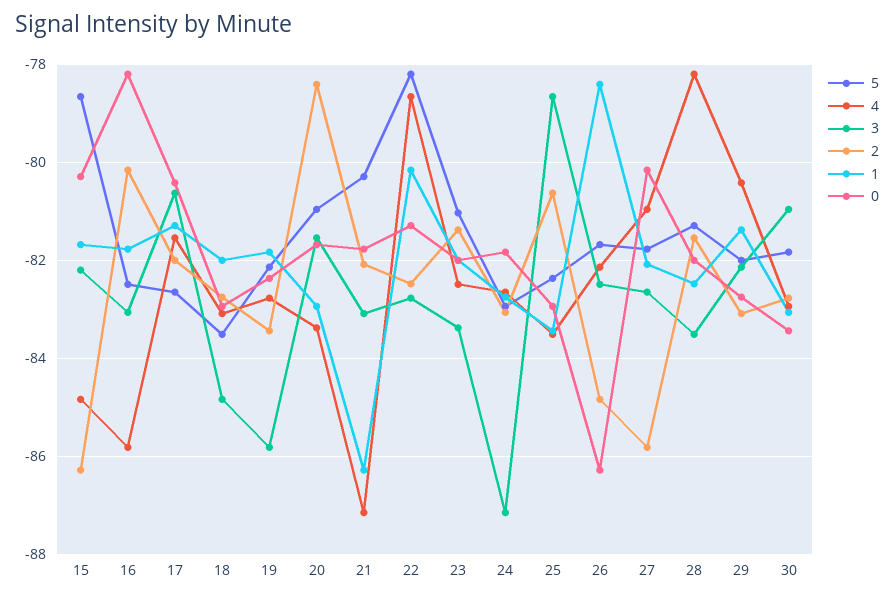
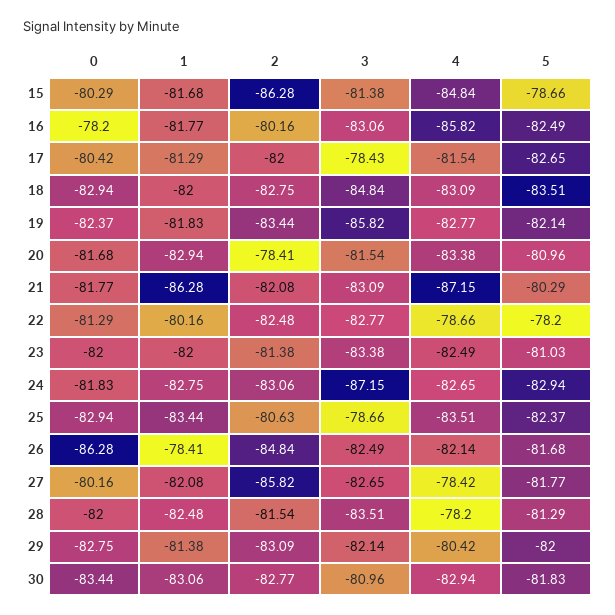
  {
    "5": {
      "15": -78.66,
      "16": -82.49,
      "17": -82.65,
      "18": -83.51,
      "19": -82.14,
      "20": -80.96,
      "21": -80.29,
      "22": -78.2,
      "23": -81.03,
      "24": -82.94,
      "25": -82.37,
      "26": -81.68,
      "27": -81.77,
      "28": -81.29,
      "29": -82,
      "30": -81.83
    },
    "4": {
      "15": -84.84,
      "16": -85.82,
      "17": -81.54,
      "18": -83.09,
      "19": -82.77,
      "20": -83.38,
      "21": -87.15,
      "22": -78.66,
      "23": -82.49,
      "24": -82.65,
      "25": -83.51,
      "26": -82.14,
-     "27": -81,
+     "27": -78.42,
      "28": -78.2,
      "29": -80.42,
      "30": -82.94
    },
    "3": {
-     "15": -82.2,
+     "15": -81.38,
      "16": -83.06,
-     "17": -80.6,
+     "17": -78.43,
      "18": -84.84,
      "19": -85.82,
      "20": -81.54,
      "21": -83.09,
      "22": -82.77,
      "23": -83.38,
      "24": -87.15,
      "25": -78.66,
      "26": -82.49,
      "27": -82.65,
      "28": -83.51,
      "29": -82.14,
      "30": -80.96
    },
    "2": {
      "15": -86.28,
      "16": -80.16,
      "17": -82,
      "18": -82.75,
      "19": -83.44,
      "20": -78.41,
      "21": -82.08,
      "22": -82.48,
      "23": -81.38,
      "24": -83.06,
      "25": -80.63,
      "26": -84.84,
      "27": -85.82,
      "28": -81.54,
      "29": -83.09,
      "30": -82.77
    },
    "1": {
      "15": -81.68,
      "16": -81.77,
      "17": -81.29,
      "18": -82,
      "19": -81.83,
      "20": -82.94,
      "21": -86.28,
      "22": -80.16,
      "23": -82,
      "24": -82.75,
      "25": -83.44,
      "26": -78.41,
      "27": -82.08,
      "28": -82.48,
      "29": -81.38,
      "30": -83.06
    },
    "0": {
      "15": -80.29,
      "16": -78.2,
      "17": -80.42,
      "18": -82.94,
      "19": -82.37,
      "20": -81.68,
      "21": -81.77,
      "22": -81.29,
      "23": -82,
      "24": -81.83,
      "25": -82.94,
      "26": -86.28,
      "27": -80.16,
      "28": -82,
      "29": -82.75,
      "30": -83.44
    }
  }

